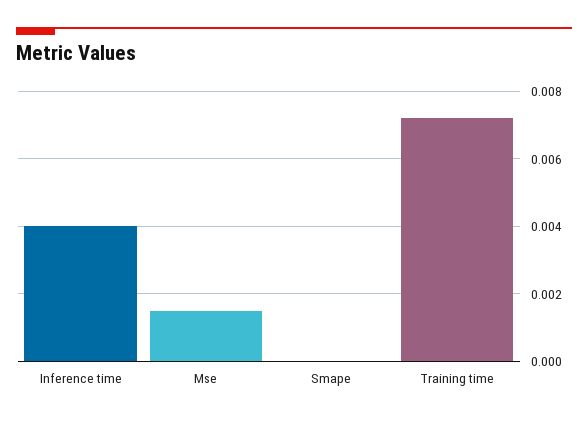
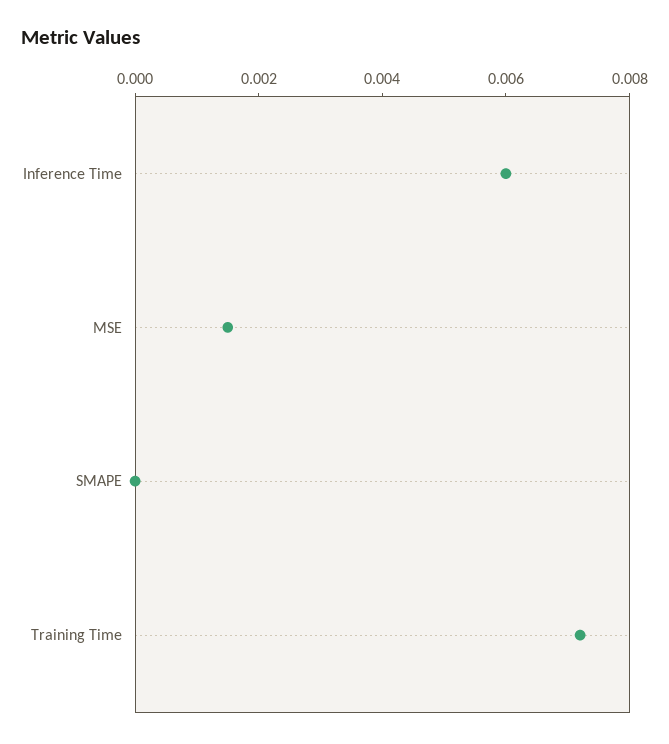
  {
-   "Inference time": 0.004,
+   "Inference time": 0.006,
    "Mse": 0.0015,
    "Smape": 0,
    "Training time": 0.007
  }

